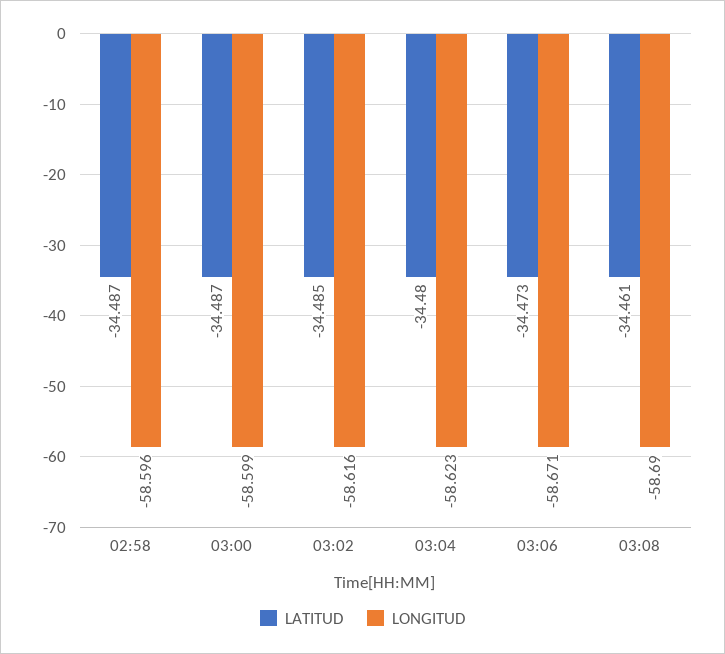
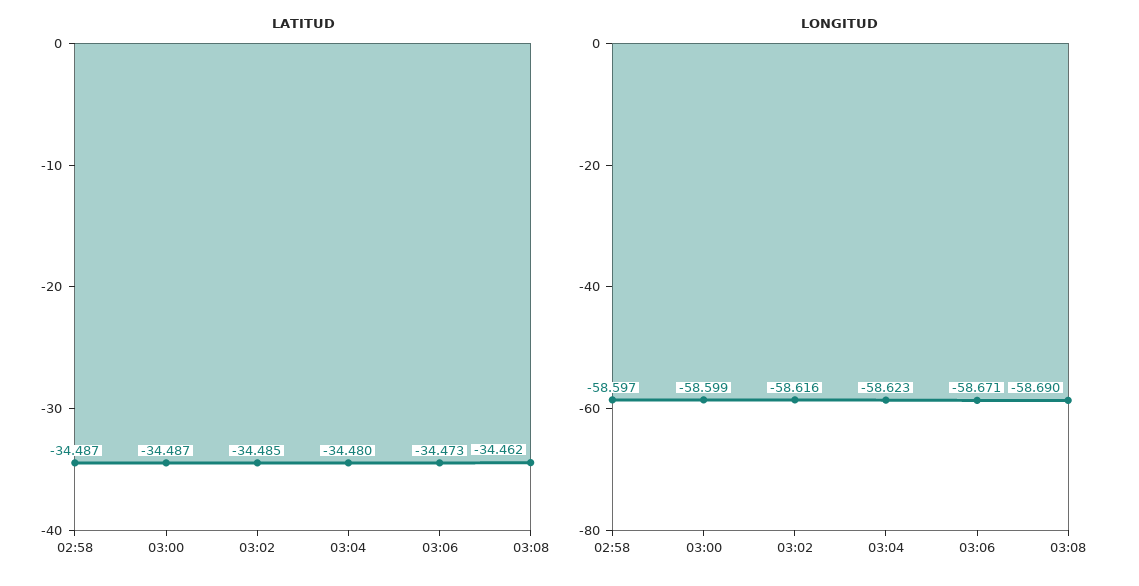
  {
    "LATITUD": {
      "02:58": -34.487,
      "03:00": -34.487,
      "03:02": -34.485,
      "03:04": -34.48,
      "03:06": -34.473,
-     "03:08": -34.461
+     "03:08": -34.462
    },
    "LONGITUD": {
-     "02:58": -58.596,
+     "02:58": -58.597,
      "03:00": -58.599,
      "03:02": -58.616,
      "03:04": -58.623,
      "03:06": -58.671,
      "03:08": -58.69
    }
  }

